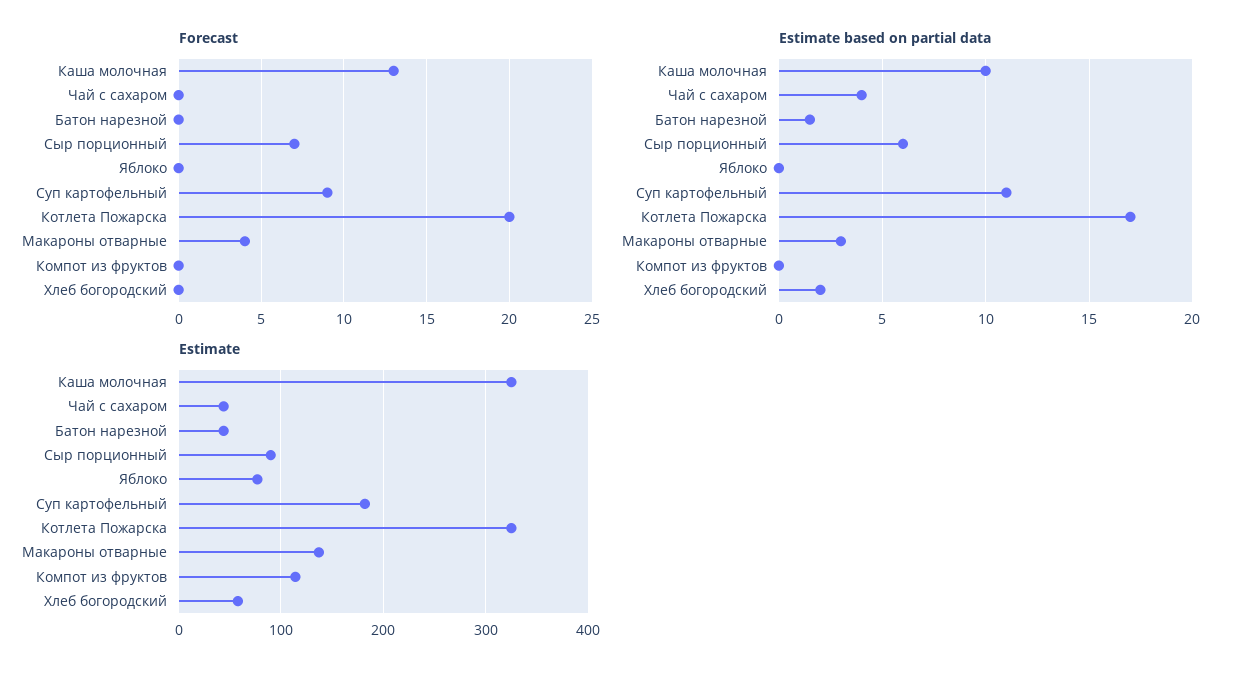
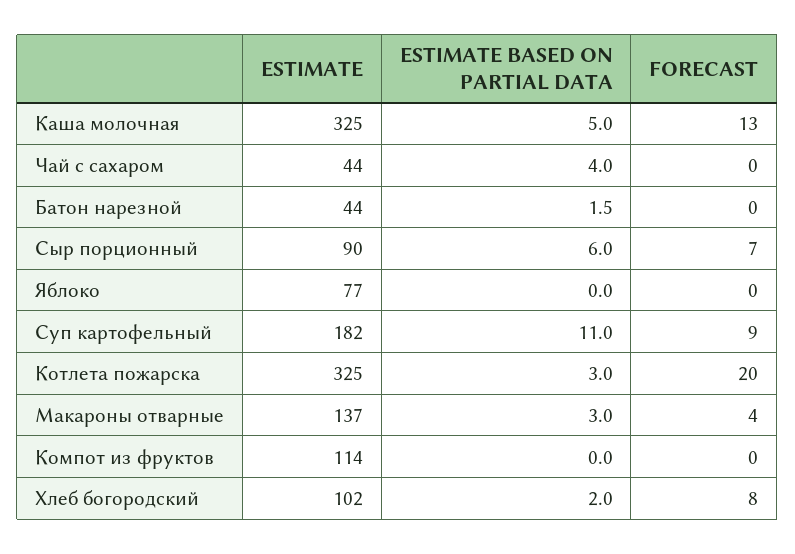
  {
    "Forecast": {
      "Каша молочная": 13,
      "Чай с сахаром": 0,
      "Батон нарезной": 0,
      "Сыр порционный": 7,
      "Яблоко": 0,
      "Суп картофельный": 9,
      "Котлета Пожарска": 20,
      "Макароны отварные": 4,
      "Компот из фруктов": 0,
-     "Хлеб богородский": 0
+     "Хлеб богородский": 8
    },
    "Estimate based on partial data": {
-     "Каша молочная": 10,
+     "Каша молочная": 5,
      "Чай с сахаром": 4,
      "Батон нарезной": 1.5,
      "Сыр порционный": 6,
      "Яблоко": 0,
      "Суп картофельный": 11,
-     "Котлета Пожарска": 17,
+     "Котлета Пожарска": 3,
      "Макароны отварные": 3,
      "Компот из фруктов": 0,
      "Хлеб богородский": 2
    },
    "Estimate": {
      "Каша молочная": 325,
      "Чай с сахаром": 44,
      "Батон нарезной": 44,
      "Сыр порционный": 90,
      "Яблоко": 77,
      "Суп картофельный": 182,
      "Котлета Пожарска": 325,
      "Макароны отварные": 137,
      "Компот из фруктов": 114,
-     "Хлеб богородский": 60
+     "Хлеб богородский": 102
    }
  }

